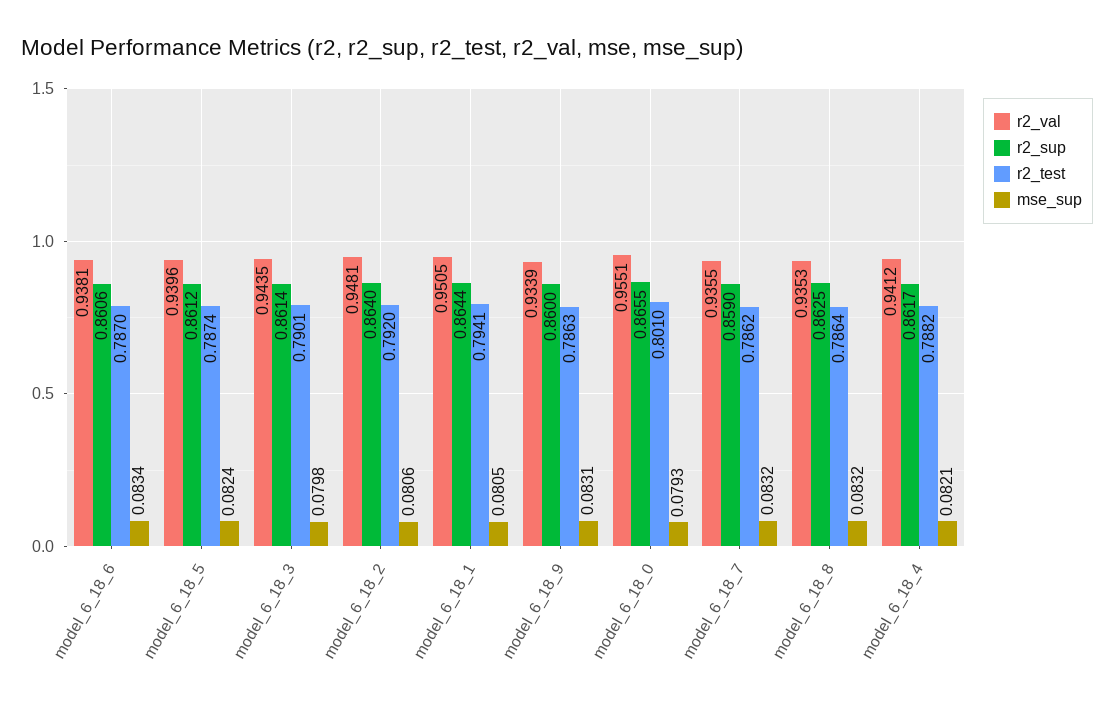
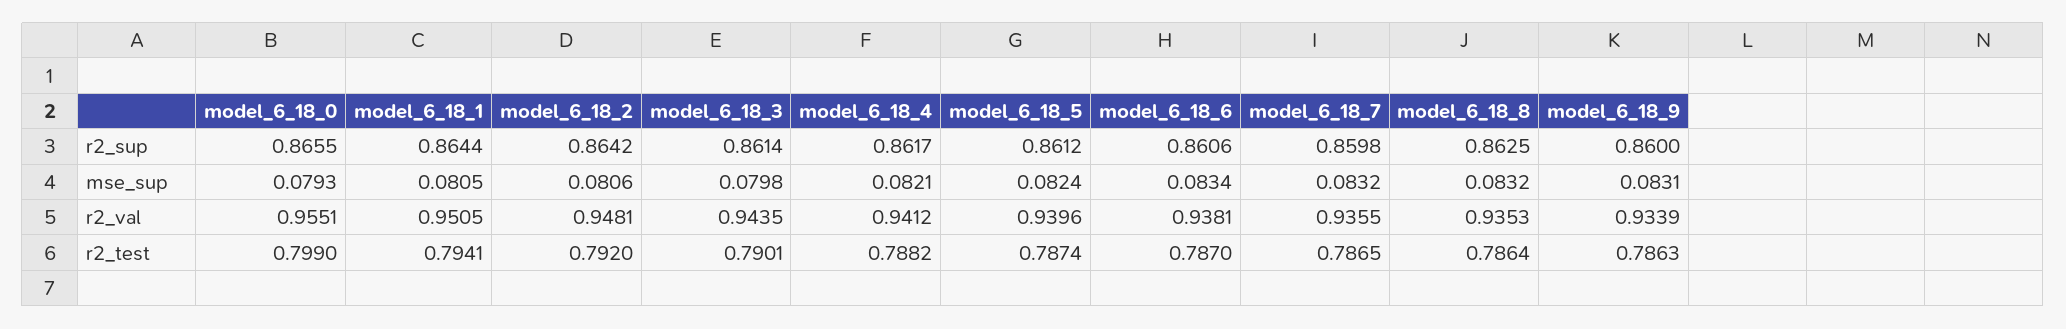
  {
    "r2_val": {
      "model_6_18_6": 0.9381,
      "model_6_18_5": 0.9396,
      "model_6_18_3": 0.9435,
      "model_6_18_2": 0.9481,
      "model_6_18_1": 0.9505,
      "model_6_18_9": 0.9339,
      "model_6_18_0": 0.9551,
      "model_6_18_7": 0.9355,
      "model_6_18_8": 0.9353,
      "model_6_18_4": 0.9412
    },
    "r2_sup": {
      "model_6_18_6": 0.8606,
      "model_6_18_5": 0.8612,
      "model_6_18_3": 0.8614,
-     "model_6_18_2": 0.864,
+     "model_6_18_2": 0.8642,
      "model_6_18_1": 0.8644,
      "model_6_18_9": 0.86,
      "model_6_18_0": 0.8655,
-     "model_6_18_7": 0.859,
+     "model_6_18_7": 0.8598,
      "model_6_18_8": 0.8625,
      "model_6_18_4": 0.8617
    },
    "r2_test": {
      "model_6_18_6": 0.787,
      "model_6_18_5": 0.7874,
      "model_6_18_3": 0.7901,
      "model_6_18_2": 0.792,
      "model_6_18_1": 0.7941,
      "model_6_18_9": 0.7863,
-     "model_6_18_0": 0.801,
+     "model_6_18_0": 0.799,
-     "model_6_18_7": 0.7862,
+     "model_6_18_7": 0.7865,
      "model_6_18_8": 0.7864,
      "model_6_18_4": 0.7882
    },
    "mse_sup": {
      "model_6_18_6": 0.0834,
      "model_6_18_5": 0.0824,
      "model_6_18_3": 0.0798,
      "model_6_18_2": 0.0806,
      "model_6_18_1": 0.0805,
      "model_6_18_9": 0.0831,
      "model_6_18_0": 0.0793,
      "model_6_18_7": 0.0832,
      "model_6_18_8": 0.0832,
      "model_6_18_4": 0.0821
    }
  }

